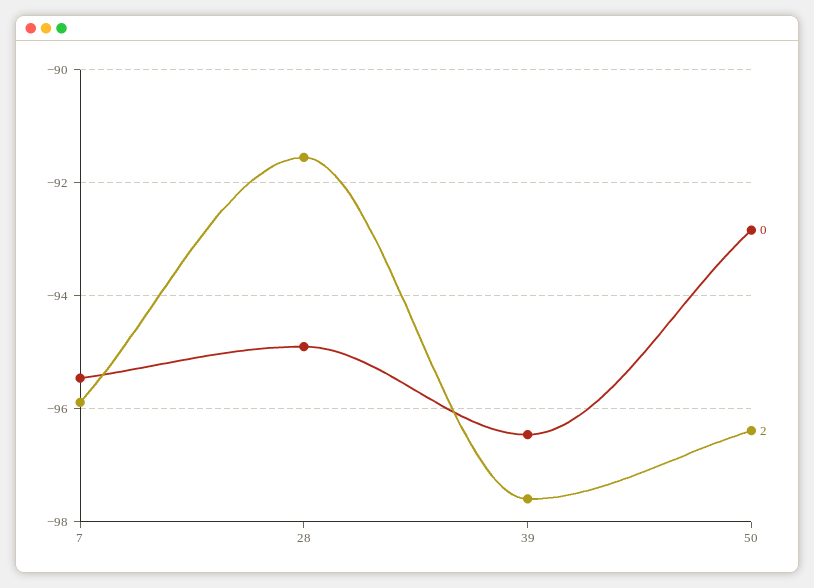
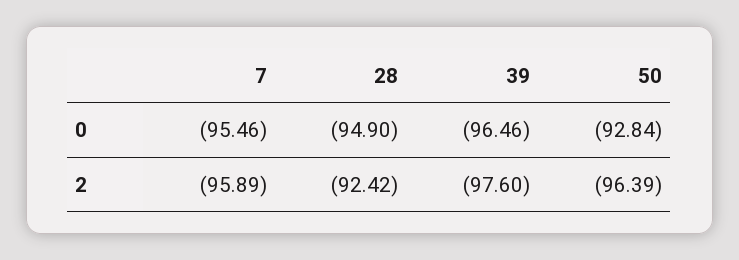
  {
    "0": {
      "7": -95.46,
      "28": -94.9,
      "39": -96.46,
      "50": -92.84
    },
    "2": {
      "7": -95.89,
-     "28": -91.6,
+     "28": -92.42,
      "39": -97.6,
      "50": -96.39
    }
  }

